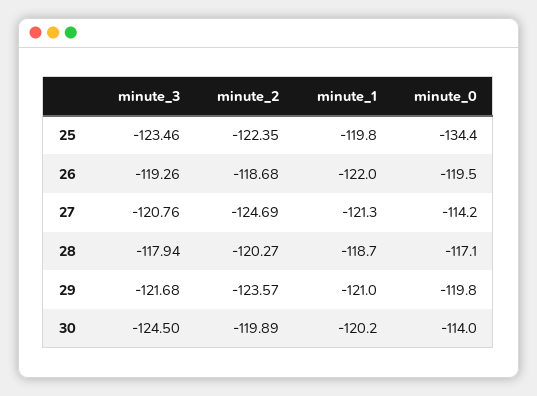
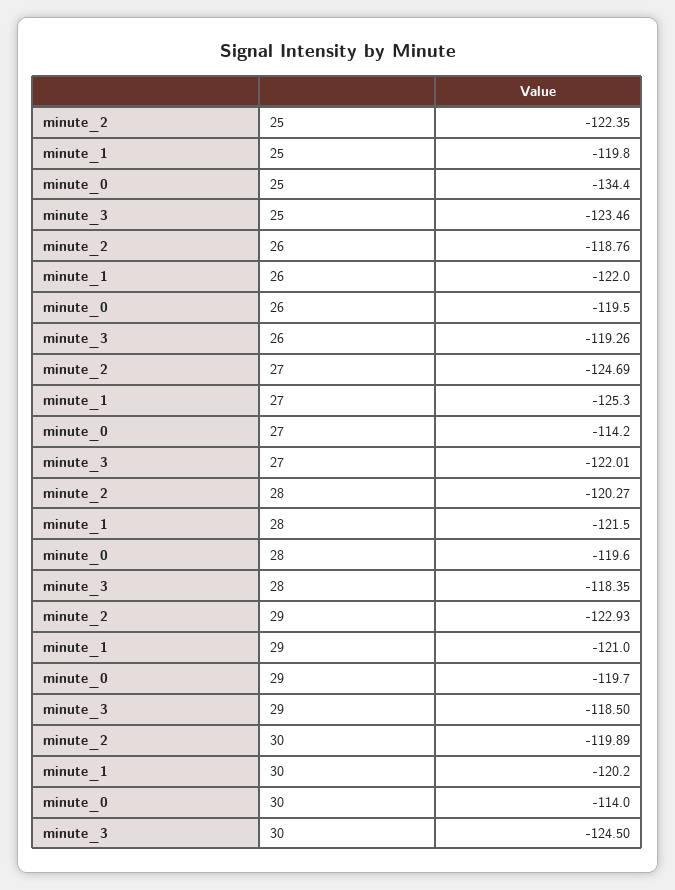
  {
    "minute_3": {
      "25": -123.46,
      "26": -119.26,
-     "27": -120.76,
+     "27": -122.01,
-     "28": -117.94,
+     "28": -118.35,
-     "29": -121.68,
+     "29": -118.5,
      "30": -124.5
    },
    "minute_2": {
      "25": -122.35,
-     "26": -118.68,
+     "26": -118.76,
      "27": -124.69,
      "28": -120.27,
-     "29": -123.57,
+     "29": -122.93,
      "30": -119.89
    },
    "minute_1": {
      "25": -119.8,
      "26": -122,
-     "27": -121.3,
+     "27": -125.3,
-     "28": -118.7,
+     "28": -121.5,
      "29": -121,
      "30": -120.2
    },
    "minute_0": {
      "25": -134.4,
      "26": -119.5,
      "27": -114.2,
-     "28": -117.1,
+     "28": -119.6,
-     "29": -119.8,
+     "29": -119.7,
      "30": -114
    }
  }

